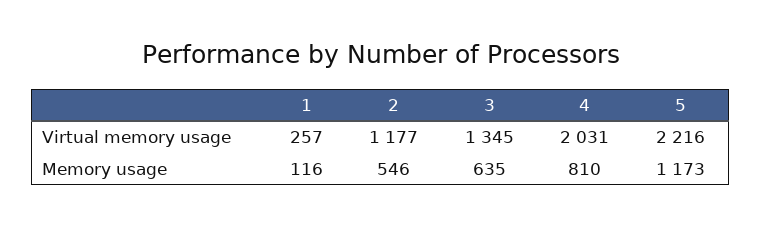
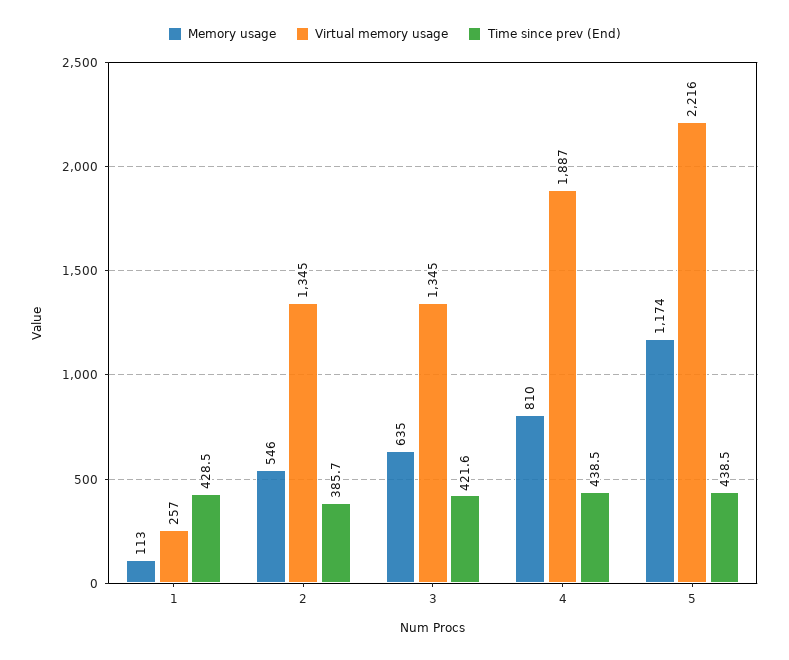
  {
    "Virtual memory usage": {
      "1": 257,
-     "2": 1177,
+     "2": 1345,
      "3": 1345,
-     "4": 2031,
+     "4": 1887,
      "5": 2216
    },
    "Memory usage": {
-     "1": 116,
+     "1": 113,
      "2": 546,
      "3": 635,
      "4": 810,
-     "5": 1173
+     "5": 1174
-   }
+   },
+   "Time since prev (End)": {
+     "1": 428.5,
+     "2": 385.7,
+     "3": 421.6,
+     "4": 438.5,
+     "5": 438.5
+   }
  }

